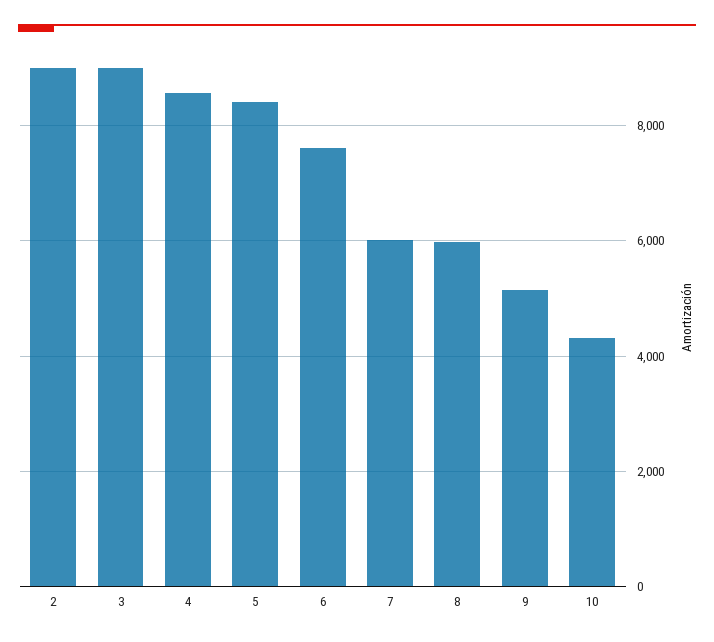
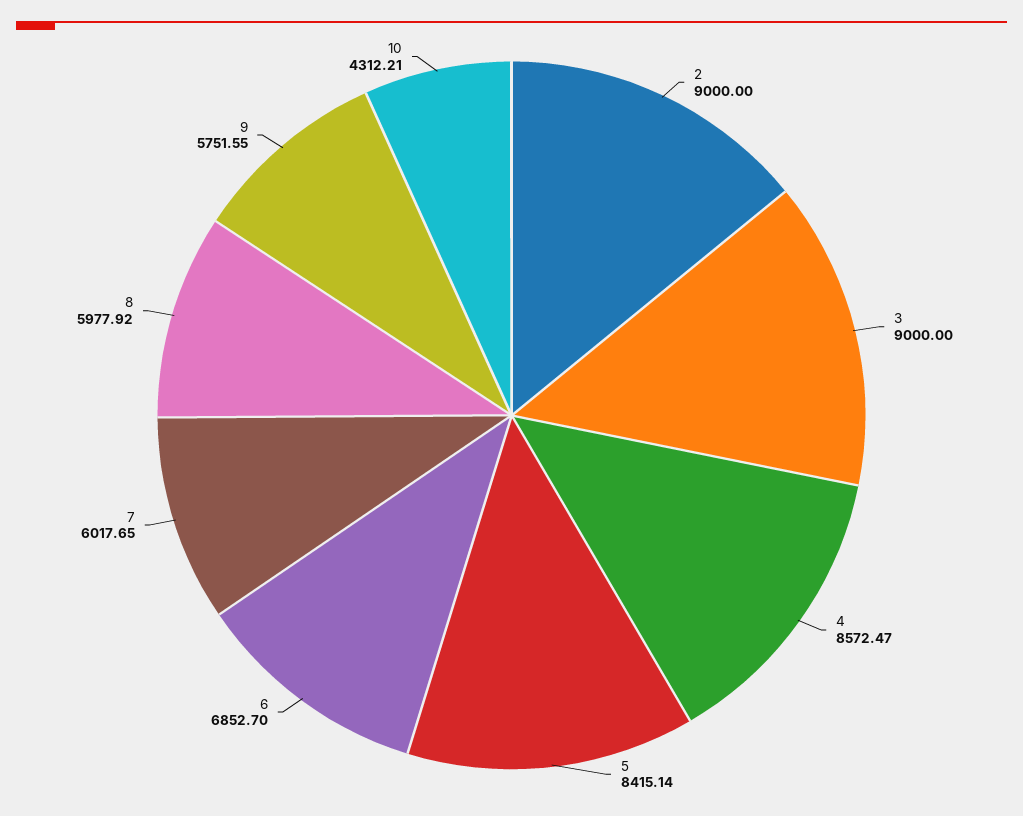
  {
    "2": 9000,
    "3": 9000,
    "4": 8572.47,
    "5": 8415.14,
-   "6": 7600,
+   "6": 6852.7,
    "7": 6017.65,
    "8": 5977.92,
-   "9": 5200,
+   "9": 5751.55,
    "10": 4312.21
  }

